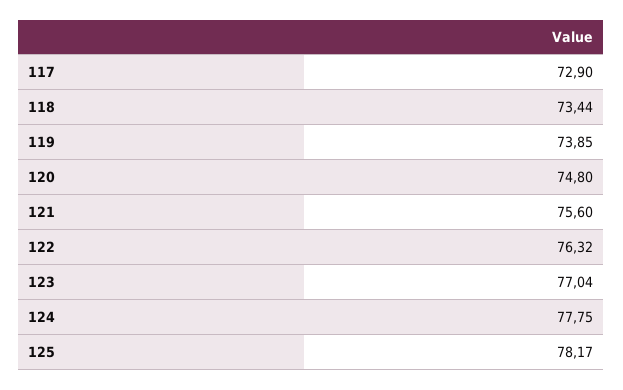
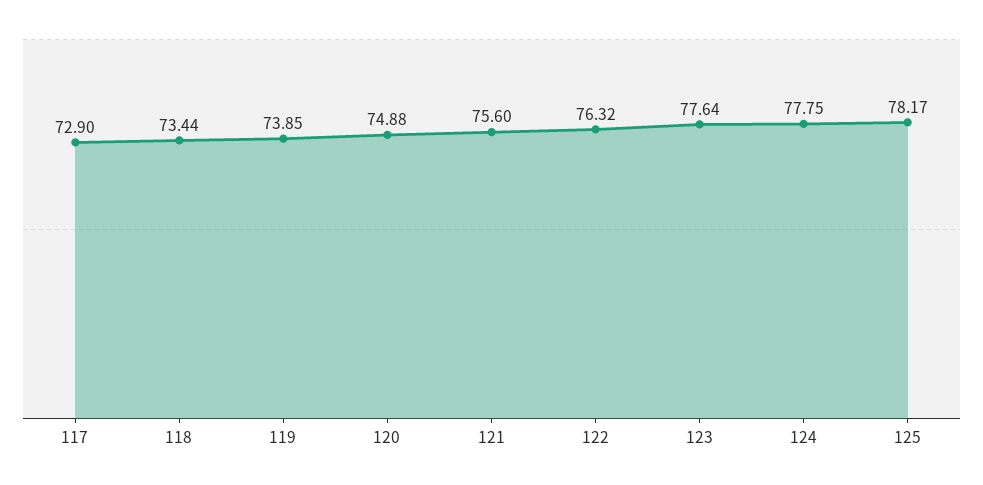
  {
    "117": 72.9,
    "118": 73.44,
    "119": 73.85,
-   "120": 74.8,
+   "120": 74.88,
    "121": 75.6,
    "122": 76.32,
-   "123": 77.04,
+   "123": 77.64,
    "124": 77.75,
    "125": 78.17
  }

